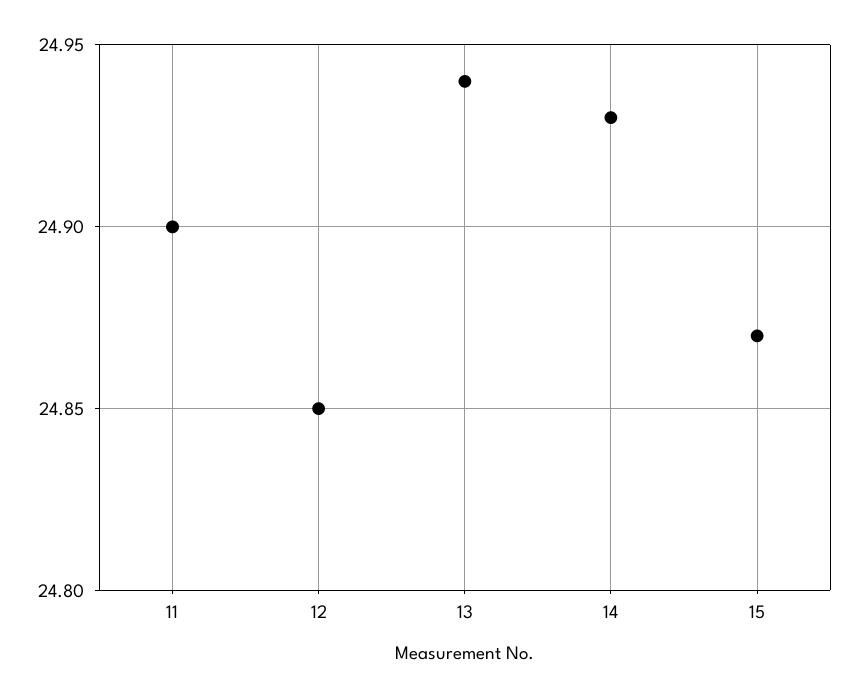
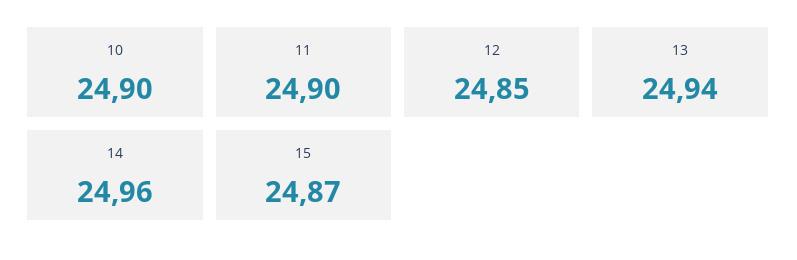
  {
    "11": 24.9,
    "12": 24.85,
    "13": 24.94,
-   "14": 24.93,
+   "14": 24.96,
-   "15": 24.87
+   "15": 24.87,
+   "10": 24.9
  }

